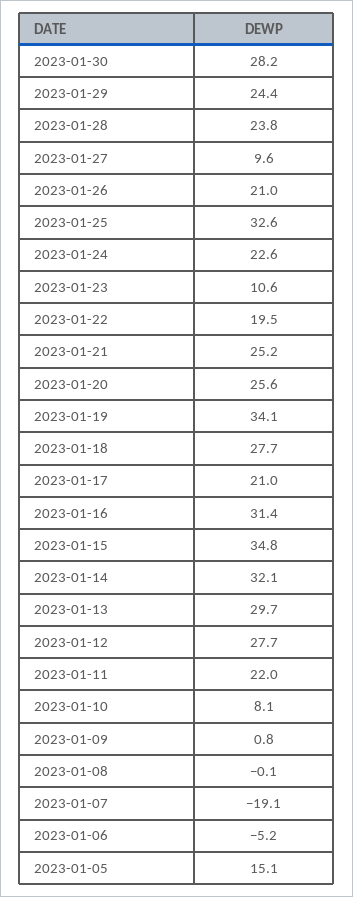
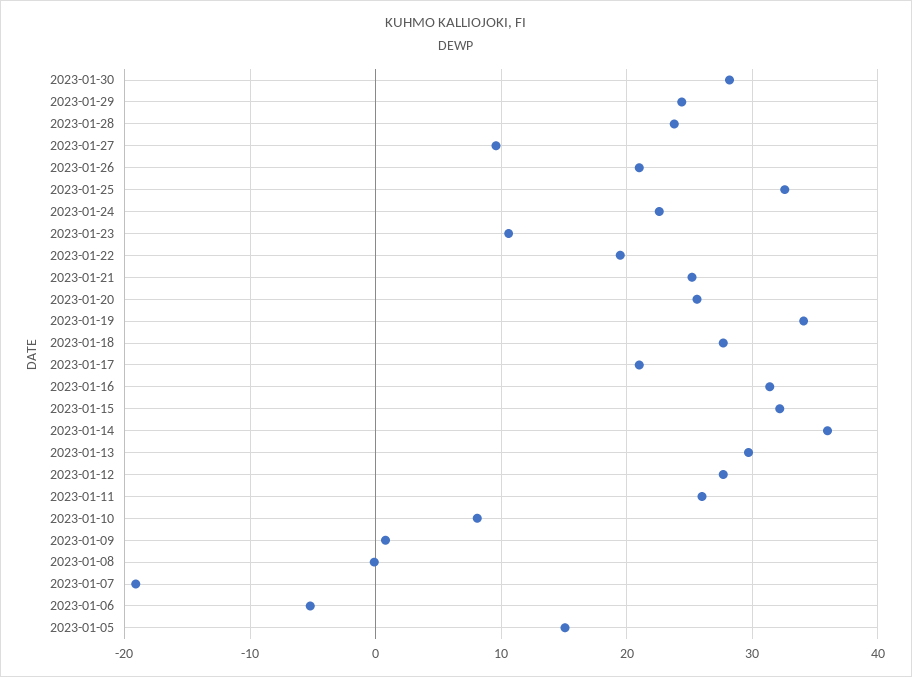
  {
    "2023-01-30": 28.2,
    "2023-01-29": 24.4,
    "2023-01-28": 23.8,
    "2023-01-27": 9.6,
    "2023-01-26": 21,
    "2023-01-25": 32.6,
    "2023-01-24": 22.6,
    "2023-01-23": 10.6,
    "2023-01-22": 19.5,
    "2023-01-21": 25.2,
    "2023-01-20": 25.6,
    "2023-01-19": 34.1,
    "2023-01-18": 27.7,
    "2023-01-17": 21,
    "2023-01-16": 31.4,
-   "2023-01-15": 34.8,
+   "2023-01-15": 32,
-   "2023-01-14": 32.1,
+   "2023-01-14": 36,
    "2023-01-13": 29.7,
    "2023-01-12": 27.7,
-   "2023-01-11": 22,
+   "2023-01-11": 26,
    "2023-01-10": 8.1,
    "2023-01-09": 0.8,
    "2023-01-08": -0.1,
    "2023-01-07": -19.1,
    "2023-01-06": -5.2,
    "2023-01-05": 15.1
  }

